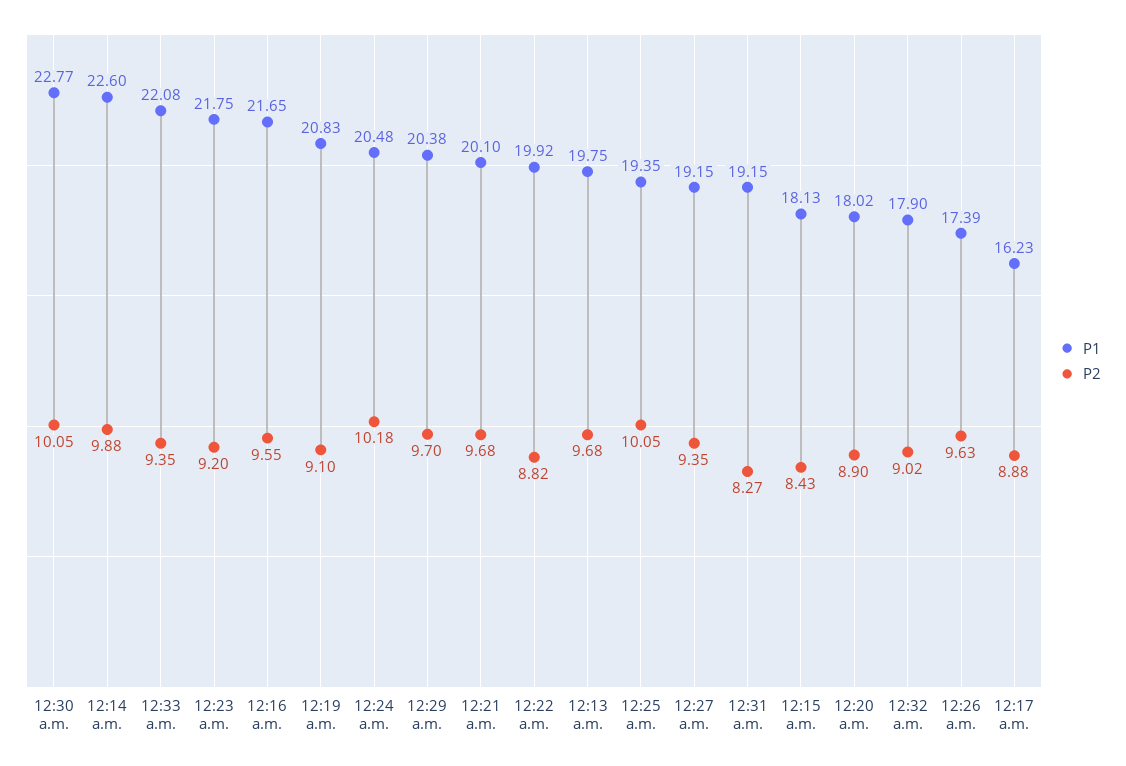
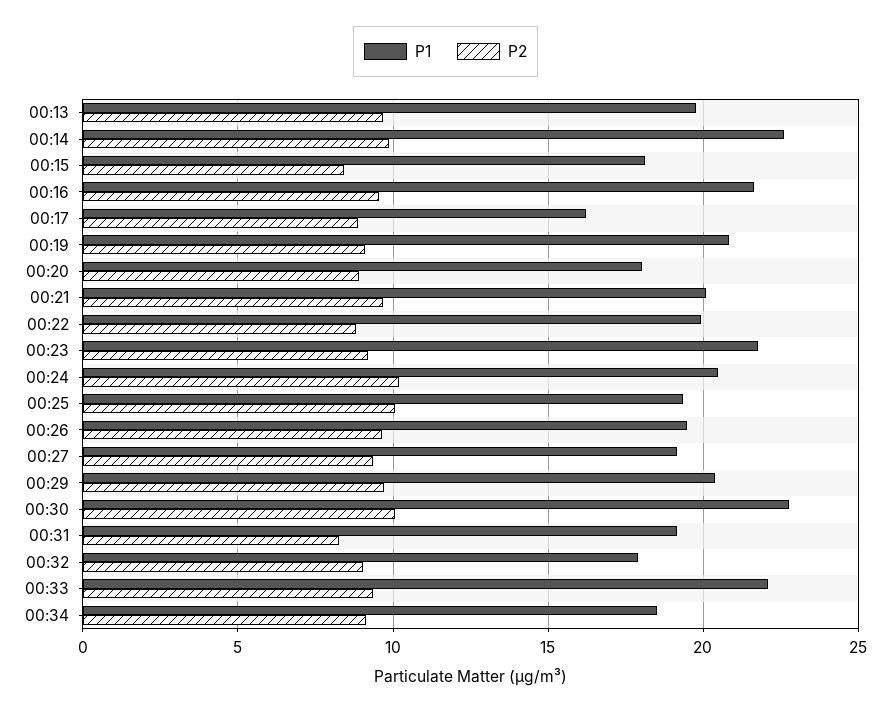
  {
    "P1": {
      "12:30 a.m.": 22.77,
      "12:14 a.m.": 22.6,
      "12:33 a.m.": 22.08,
      "12:23 a.m.": 21.75,
      "12:16 a.m.": 21.65,
      "12:19 a.m.": 20.83,
      "12:24 a.m.": 20.48,
      "12:29 a.m.": 20.38,
      "12:21 a.m.": 20.1,
      "12:22 a.m.": 19.92,
      "12:13 a.m.": 19.75,
      "12:25 a.m.": 19.35,
      "12:27 a.m.": 19.15,
      "12:31 a.m.": 19.15,
      "12:15 a.m.": 18.13,
      "12:20 a.m.": 18.02,
      "12:32 a.m.": 17.9,
-     "12:26 a.m.": 17.39,
+     "12:26 a.m.": 19.5,
-     "12:17 a.m.": 16.23
+     "12:17 a.m.": 16.23,
+     "00:34": 18.5
    },
    "P2": {
      "12:30 a.m.": 10.05,
      "12:14 a.m.": 9.88,
      "12:33 a.m.": 9.35,
      "12:23 a.m.": 9.2,
      "12:16 a.m.": 9.55,
      "12:19 a.m.": 9.1,
      "12:24 a.m.": 10.18,
      "12:29 a.m.": 9.7,
      "12:21 a.m.": 9.68,
      "12:22 a.m.": 8.82,
      "12:13 a.m.": 9.68,
      "12:25 a.m.": 10.05,
      "12:27 a.m.": 9.35,
      "12:31 a.m.": 8.27,
      "12:15 a.m.": 8.43,
      "12:20 a.m.": 8.9,
      "12:32 a.m.": 9.02,
      "12:26 a.m.": 9.63,
-     "12:17 a.m.": 8.88
+     "12:17 a.m.": 8.88,
+     "00:34": 9
    }
  }

